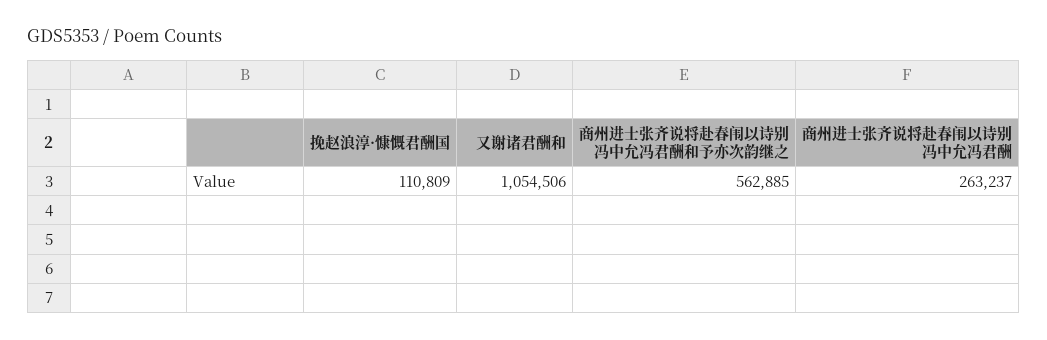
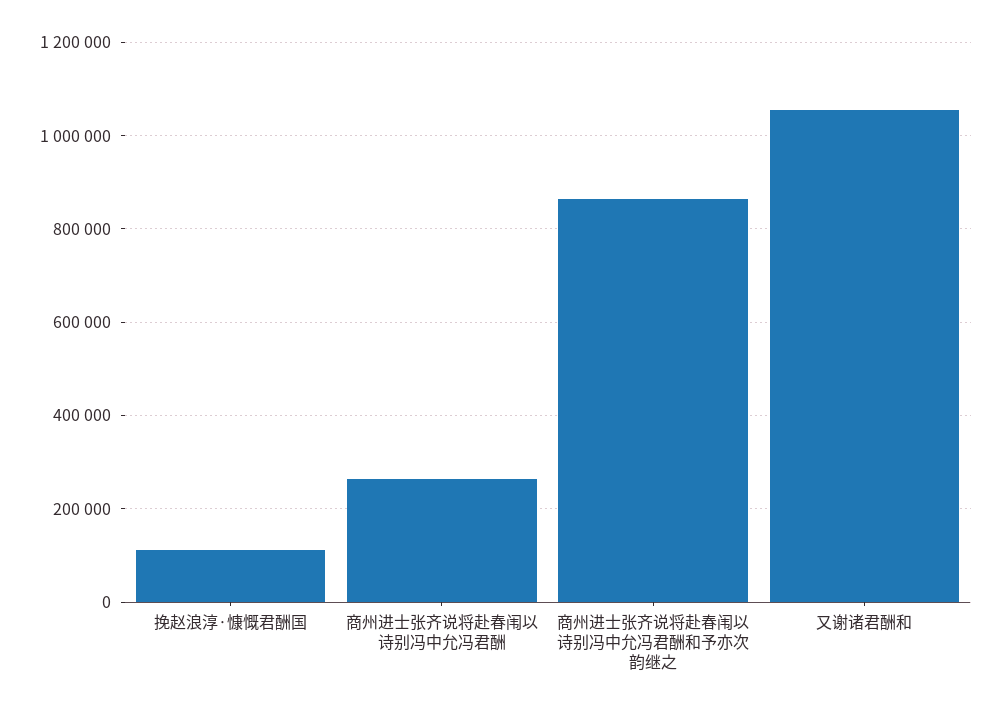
  {
    "挽赵浪淳·慷慨君酬国": 110809,
    "又谢诸君酬和": 1054506,
-   "商州进士张齐说将赴春闱以诗别冯中允冯君酬和予亦次韵继之": 562885,
+   "商州进士张齐说将赴春闱以诗别冯中允冯君酬和予亦次韵继之": 860000,
    "商州进士张齐说将赴春闱以诗别冯中允冯君酬": 263237
  }

